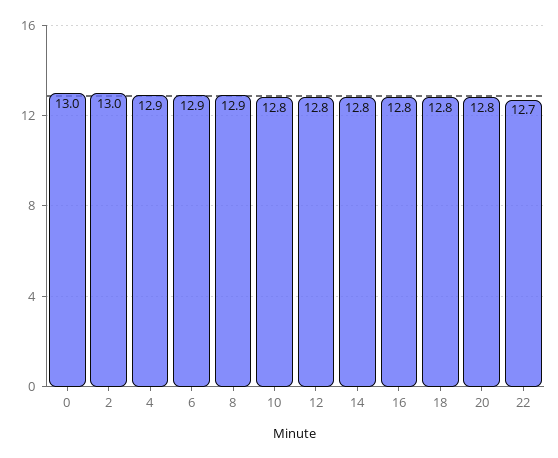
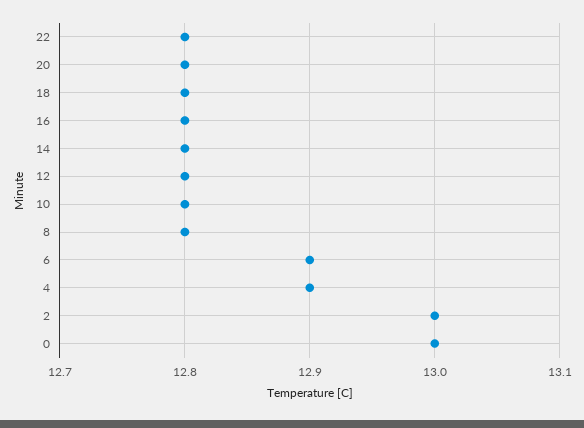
  {
    "0": 13,
    "2": 13,
    "4": 12.9,
    "6": 12.9,
-   "8": 12.9,
+   "8": 12.8,
    "10": 12.8,
    "12": 12.8,
    "14": 12.8,
    "16": 12.8,
    "18": 12.8,
    "20": 12.8,
-   "22": 12.7
+   "22": 12.8
  }

